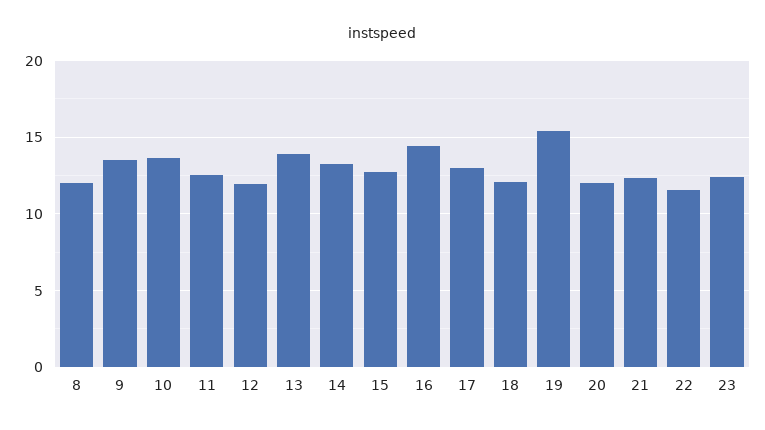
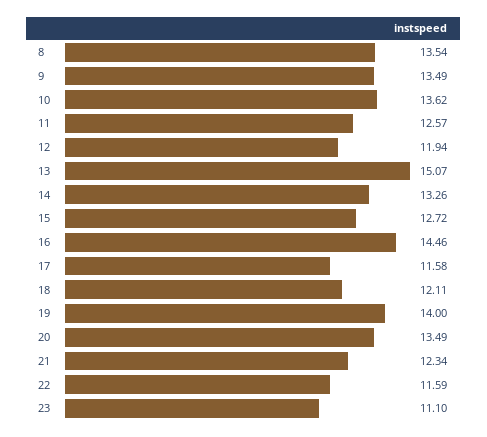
  {
-   "8": 12,
+   "8": 13.54,
    "9": 13.49,
    "10": 13.62,
    "11": 12.57,
    "12": 11.94,
-   "13": 14,
+   "13": 15.07,
    "14": 13.26,
    "15": 12.72,
    "16": 14.46,
-   "17": 13,
+   "17": 11.58,
    "18": 12.11,
-   "19": 15.5,
+   "19": 14,
-   "20": 12,
+   "20": 13.49,
    "21": 12.34,
    "22": 11.59,
-   "23": 12.5
+   "23": 11.1
  }

